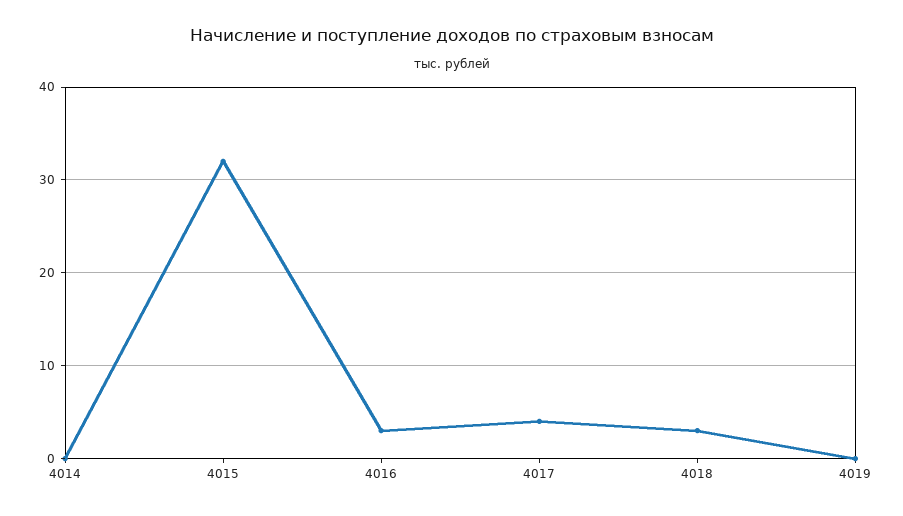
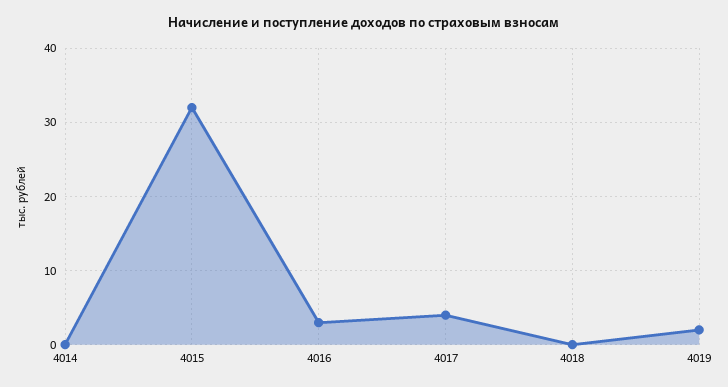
  {
    "4014": 0,
    "4015": 32,
    "4016": 3,
    "4017": 4,
-   "4018": 3,
+   "4018": 0,
-   "4019": 0
+   "4019": 2
  }

